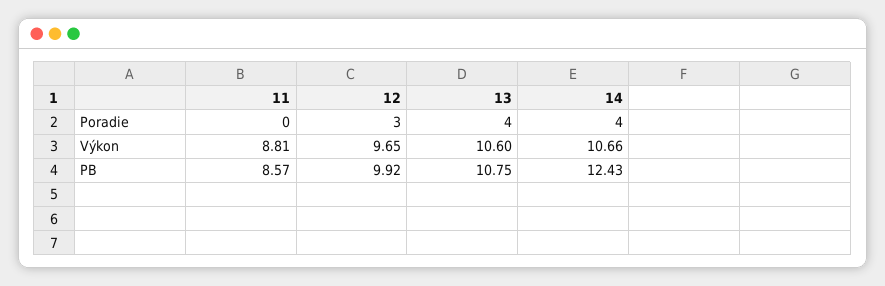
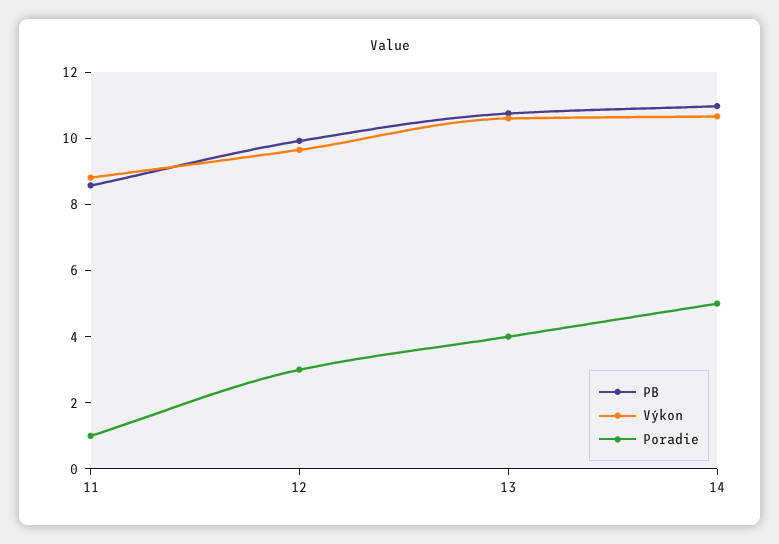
  {
    "Poradie": {
-     "11": 0,
+     "11": 1,
      "12": 3,
      "13": 4,
-     "14": 4
+     "14": 5
    },
    "Výkon": {
      "11": 8.81,
      "12": 9.65,
      "13": 10.6,
      "14": 10.66
    },
    "PB": {
      "11": 8.57,
      "12": 9.92,
      "13": 10.75,
-     "14": 12.43
+     "14": 11
    }
  }

